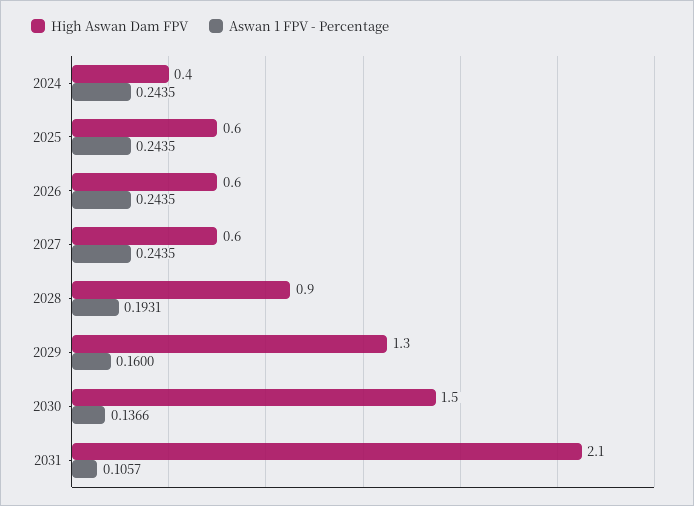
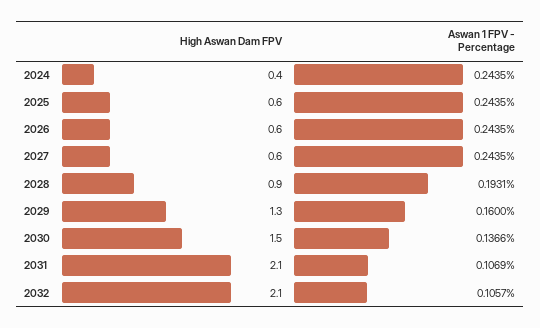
  {
    "High Aswan Dam FPV": {
      "2024": 0.4,
      "2025": 0.6,
      "2026": 0.6,
      "2027": 0.6,
      "2028": 0.9,
      "2029": 1.3,
      "2030": 1.5,
-     "2031": 2.1
+     "2031": 2.1,
+     "2032": 2.1
    },
    "Aswan 1 FPV - Percentage": {
      "2024": 0.2435,
      "2025": 0.2435,
      "2026": 0.2435,
      "2027": 0.2435,
      "2028": 0.1931,
      "2029": 0.16,
      "2030": 0.1366,
-     "2031": 0.1057
+     "2031": 0.1069,
+     "2032": 0.1057
    }
  }

